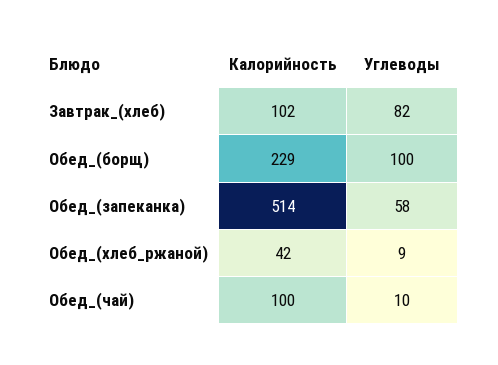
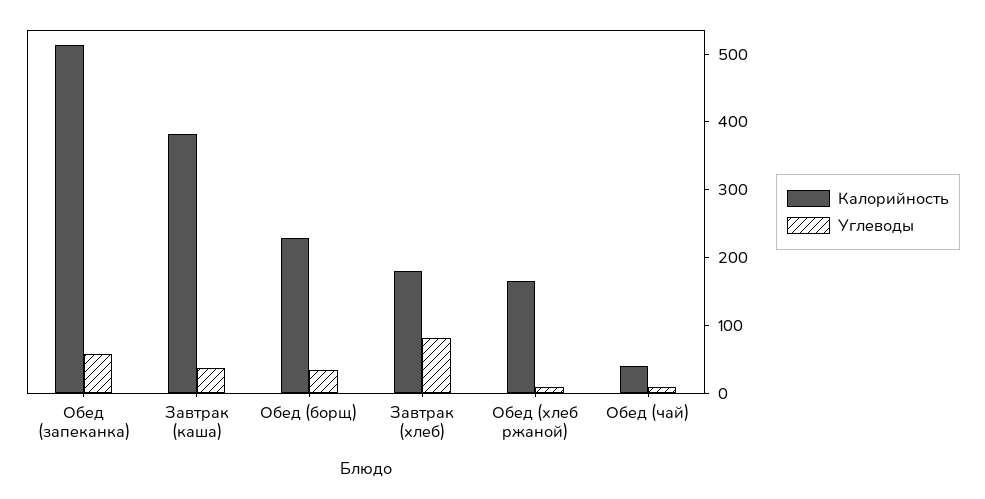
  {
    "Калорийность": {
-     "Завтрак_(хлеб)": 102,
+     "Завтрак_(хлеб)": 180,
      "Обед_(борщ)": 229,
      "Обед_(запеканка)": 514,
-     "Обед_(хлеб_ржаной)": 42,
+     "Обед_(хлеб_ржаной)": 160,
-     "Обед_(чай)": 100
+     "Обед_(чай)": 40,
+     "Завтрак (каша)": 380
    },
    "Углеводы": {
      "Завтрак_(хлеб)": 82,
-     "Обед_(борщ)": 100,
+     "Обед_(борщ)": 40,
      "Обед_(запеканка)": 58,
      "Обед_(хлеб_ржаной)": 9,
-     "Обед_(чай)": 10
+     "Обед_(чай)": 10,
+     "Завтрак (каша)": 40
    }
  }

